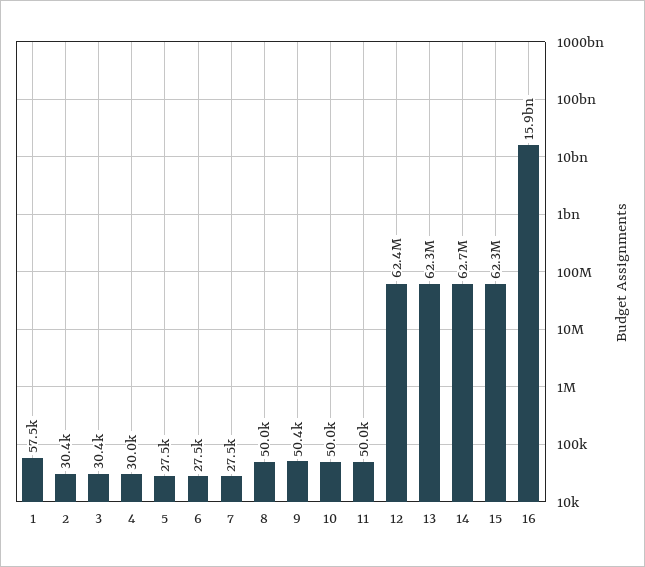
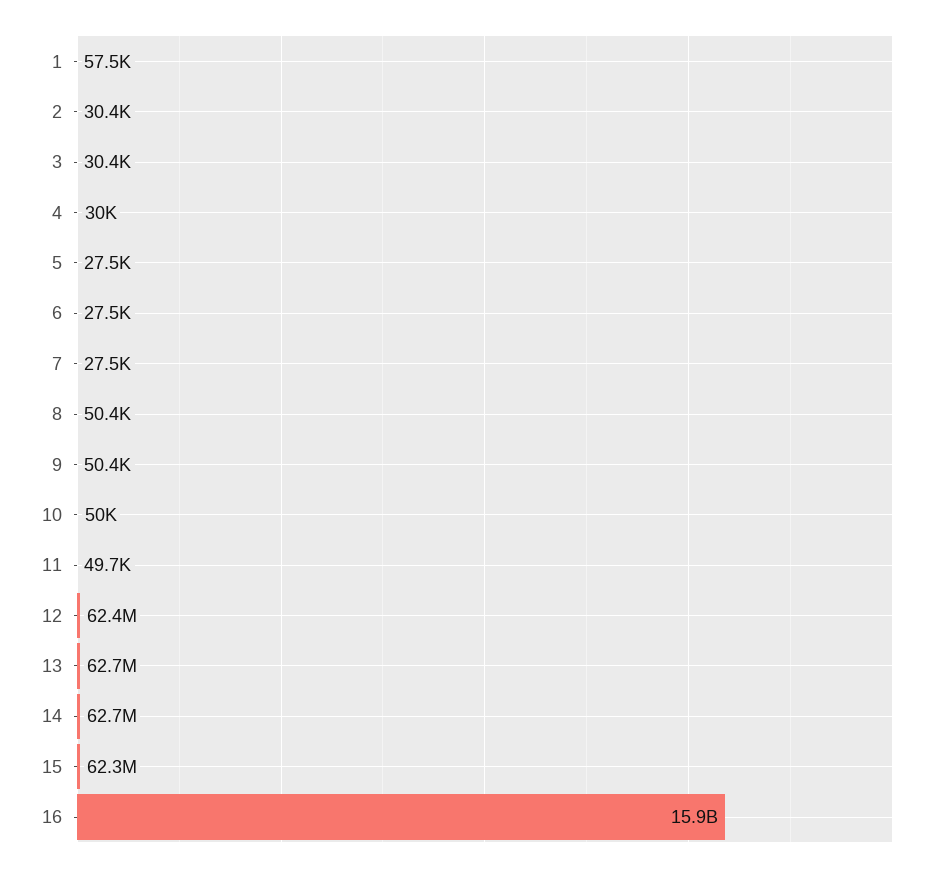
  {
    "1": 57500,
    "2": 30400,
    "3": 30400,
    "4": 30000,
    "5": 27500,
    "6": 27500,
    "7": 27500,
-   "8": 50000,
+   "8": 50400,
    "9": 50400,
    "10": 50000,
-   "11": 50000,
+   "11": 49700,
    "12": 62400000,
-   "13": 62300000,
+   "13": 62700000,
    "14": 62700000,
    "15": 62300000,
    "16": 15900000000
  }

